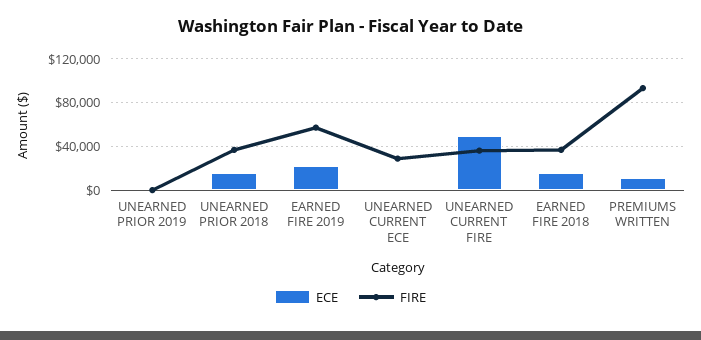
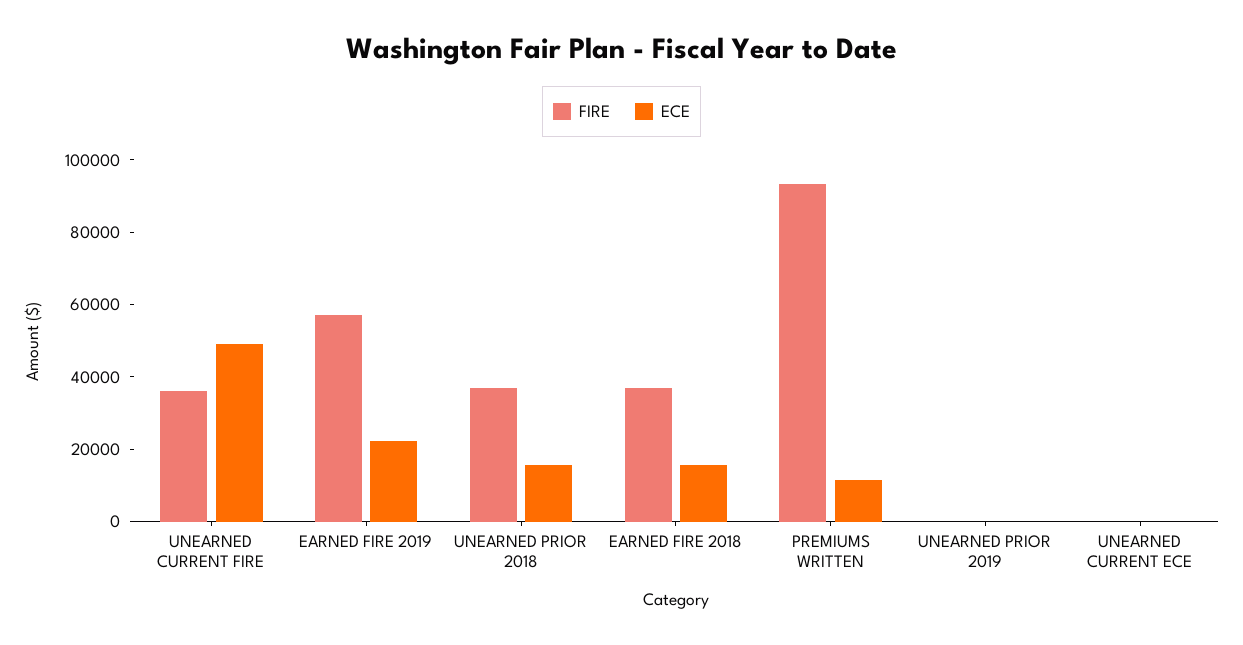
  {
    "ECE": {
      "UNEARNED PRIOR 2019": 0,
      "UNEARNED PRIOR 2018": 15000,
      "EARNED FIRE 2019": 20000,
      "UNEARNED CURRENT ECE": 0,
      "UNEARNED CURRENT FIRE": 50000,
      "EARNED FIRE 2018": 15000,
      "PREMIUMS WRITTEN": 10000
    },
    "FIRE": {
      "UNEARNED PRIOR 2019": 0,
      "UNEARNED PRIOR 2018": 35000,
      "EARNED FIRE 2019": 55000,
-     "UNEARNED CURRENT ECE": 30000,
+     "UNEARNED CURRENT ECE": 0,
      "UNEARNED CURRENT FIRE": 35000,
      "EARNED FIRE 2018": 35000,
      "PREMIUMS WRITTEN": 95000
    }
  }

